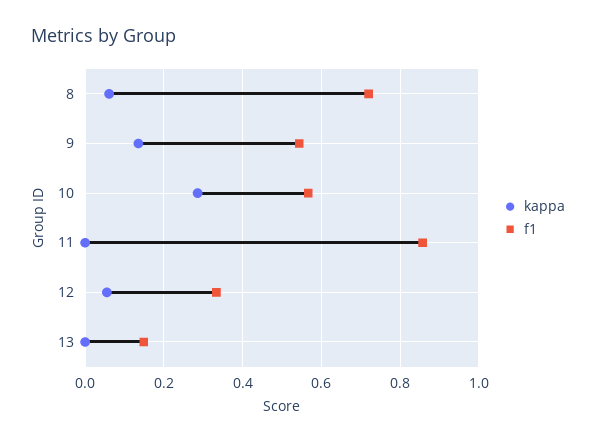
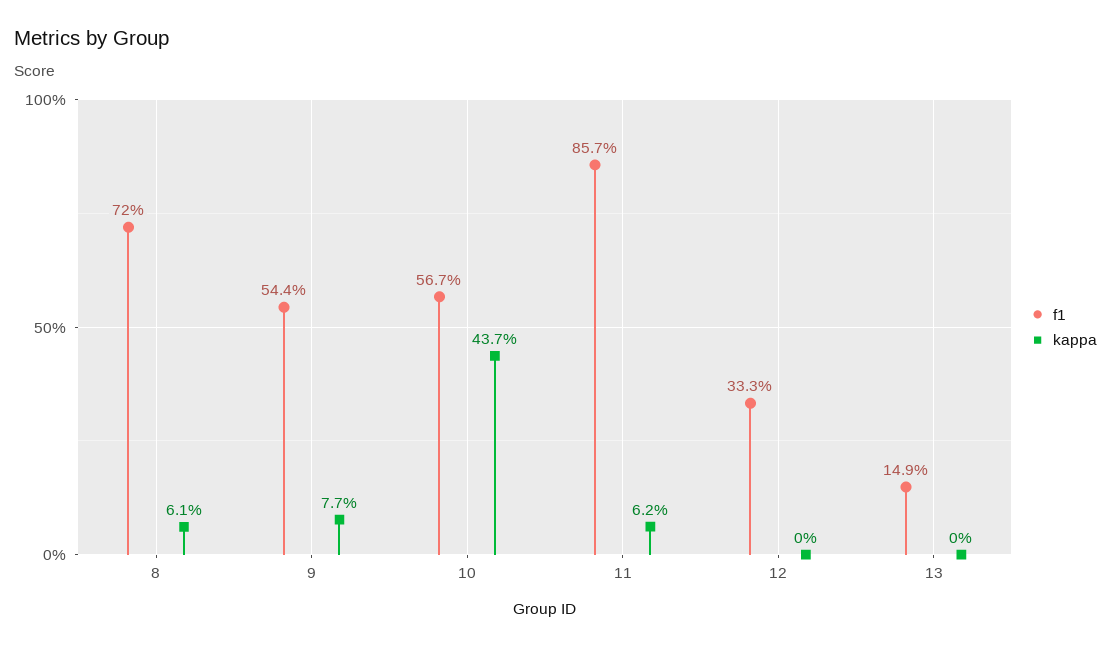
  {
    "kappa": {
      "8": 0.061,
-     "9": 0.14,
+     "9": 0.077,
-     "10": 0.28,
+     "10": 0.437,
-     "11": 0,
+     "11": 0.062,
-     "12": 0.06,
+     "12": 0,
      "13": 0
    },
    "f1": {
      "8": 0.72,
      "9": 0.544,
      "10": 0.567,
      "11": 0.857,
      "12": 0.333,
      "13": 0.149
    }
  }

